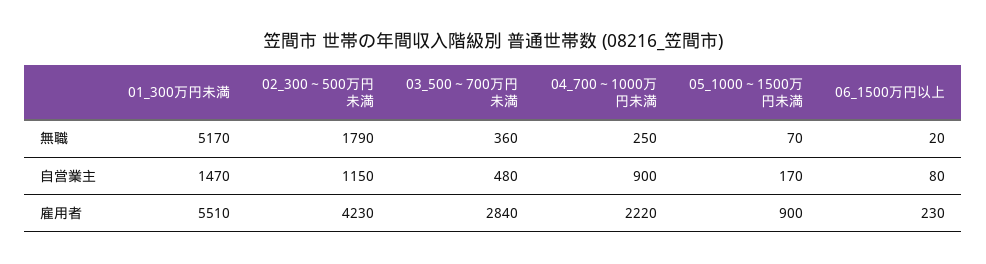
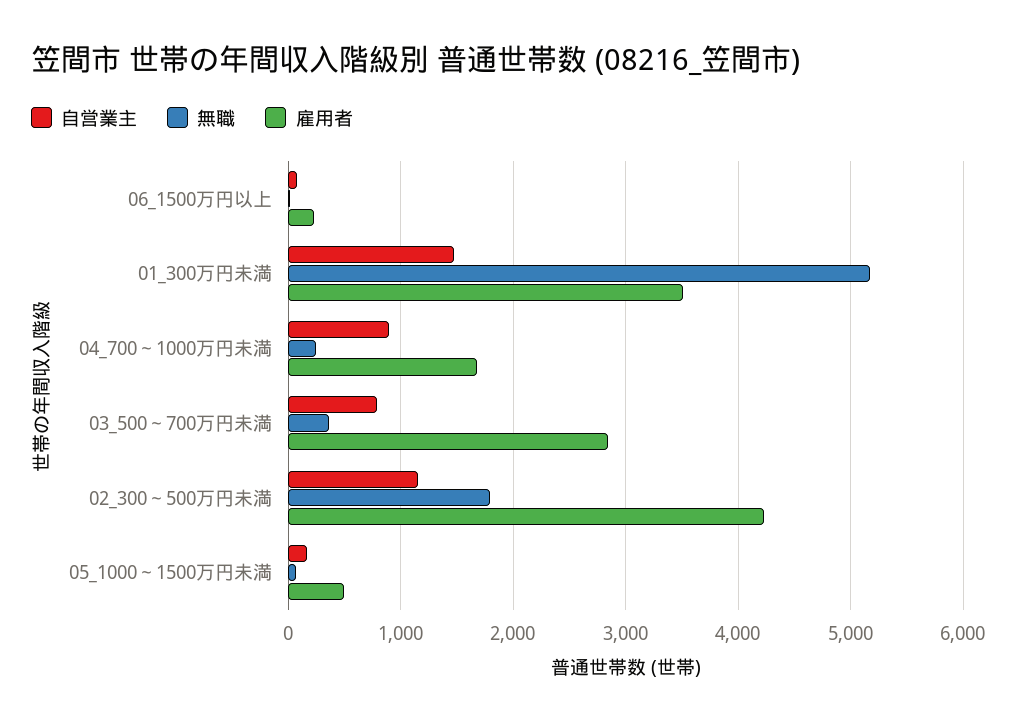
  {
    "無職": {
      "01_300万円未満": 5170,
      "02_300～500万円未満": 1790,
      "03_500～700万円未満": 360,
      "04_700～1000万円未満": 250,
      "05_1000～1500万円未満": 70,
      "06_1500万円以上": 20
    },
    "自営業主": {
      "01_300万円未満": 1470,
      "02_300～500万円未満": 1150,
-     "03_500～700万円未満": 480,
+     "03_500～700万円未満": 800,
      "04_700～1000万円未満": 900,
      "05_1000～1500万円未満": 170,
      "06_1500万円以上": 80
    },
    "雇用者": {
-     "01_300万円未満": 5510,
+     "01_300万円未満": 3500,
      "02_300～500万円未満": 4230,
      "03_500～700万円未満": 2840,
-     "04_700～1000万円未満": 2220,
+     "04_700～1000万円未満": 1700,
-     "05_1000～1500万円未満": 900,
+     "05_1000～1500万円未満": 500,
      "06_1500万円以上": 230
    }
  }

